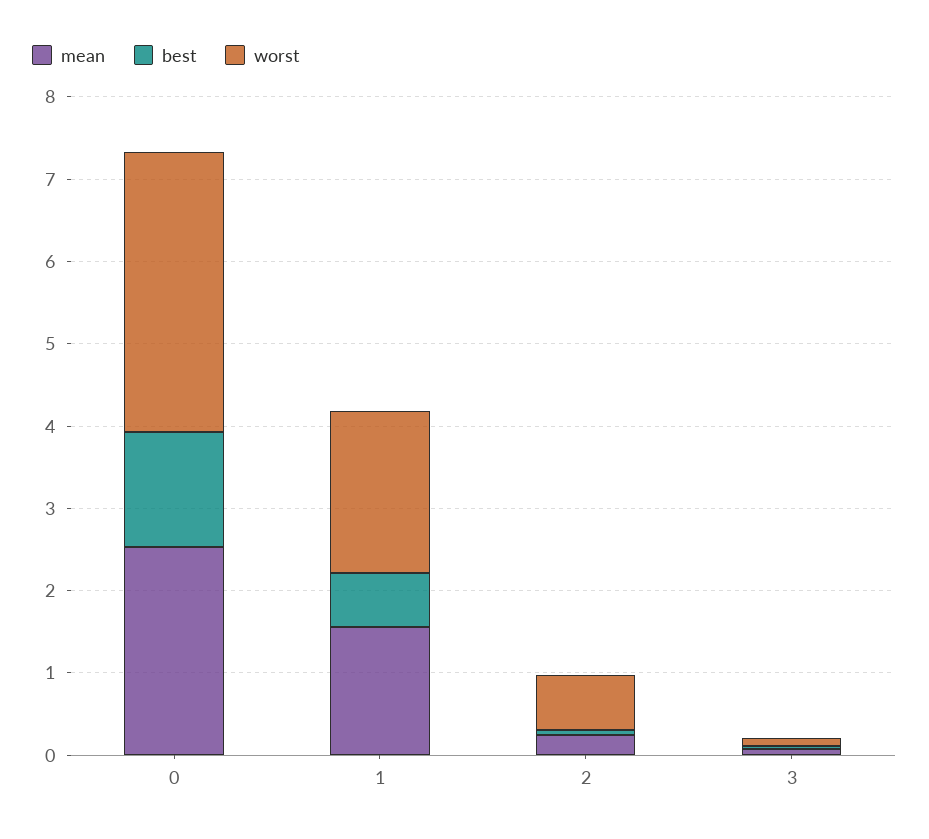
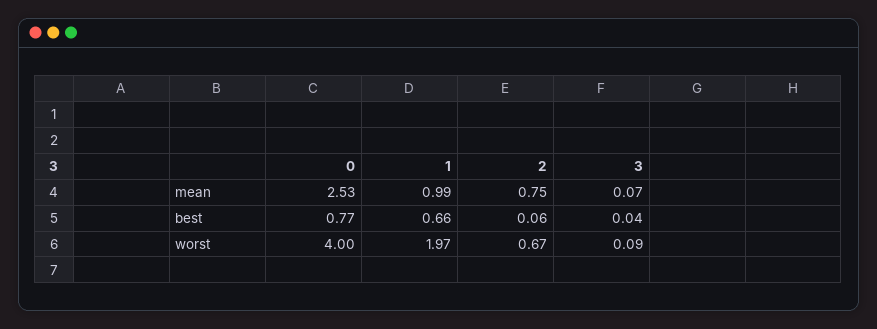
  {
    "mean": {
      "0": 2.53,
-     "1": 1.6,
+     "1": 0.99,
-     "2": 0.2,
+     "2": 0.75,
      "3": 0.07
    },
    "best": {
-     "0": 1.4,
+     "0": 0.77,
      "1": 0.66,
      "2": 0.06,
      "3": 0.04
    },
    "worst": {
-     "0": 3.4,
+     "0": 4,
      "1": 1.97,
      "2": 0.67,
      "3": 0.09
    }
  }

